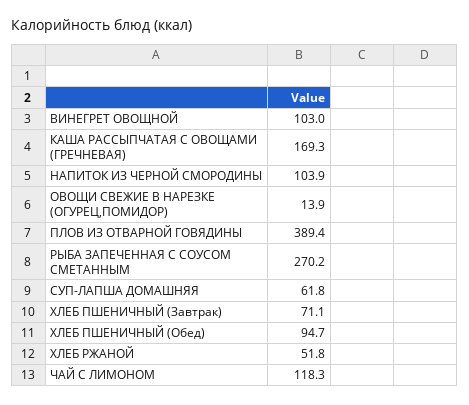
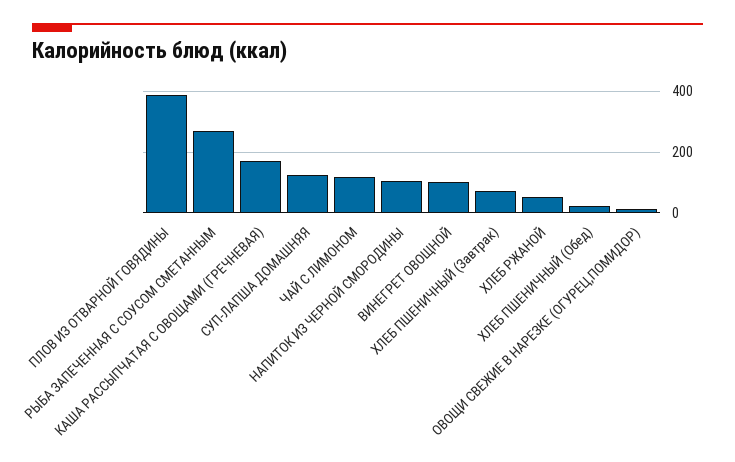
  {
    "ВИНЕГРЕТ ОВОЩНОЙ": 103,
    "КАША РАССЫПЧАТАЯ С ОВОЩАМИ (ГРЕЧНЕВАЯ)": 169.3,
    "НАПИТОК ИЗ ЧЕРНОЙ СМОРОДИНЫ": 103.9,
    "ОВОЩИ СВЕЖИЕ В НАРЕЗКЕ (ОГУРЕЦ,ПОМИДОР)": 13.9,
    "ПЛОВ ИЗ ОТВАРНОЙ ГОВЯДИНЫ": 389.4,
    "РЫБА ЗАПЕЧЕННАЯ С СОУСОМ СМЕТАННЫМ": 270.2,
-   "СУП-ЛАПША ДОМАШНЯЯ": 61.8,
+   "СУП-ЛАПША ДОМАШНЯЯ": 120,
    "ХЛЕБ ПШЕНИЧНЫЙ (Завтрак)": 71.1,
-   "ХЛЕБ ПШЕНИЧНЫЙ (Обед)": 94.7,
+   "ХЛЕБ ПШЕНИЧНЫЙ (Обед)": 20,
    "ХЛЕБ РЖАНОЙ": 51.8,
    "ЧАЙ С ЛИМОНОМ": 118.3
  }

